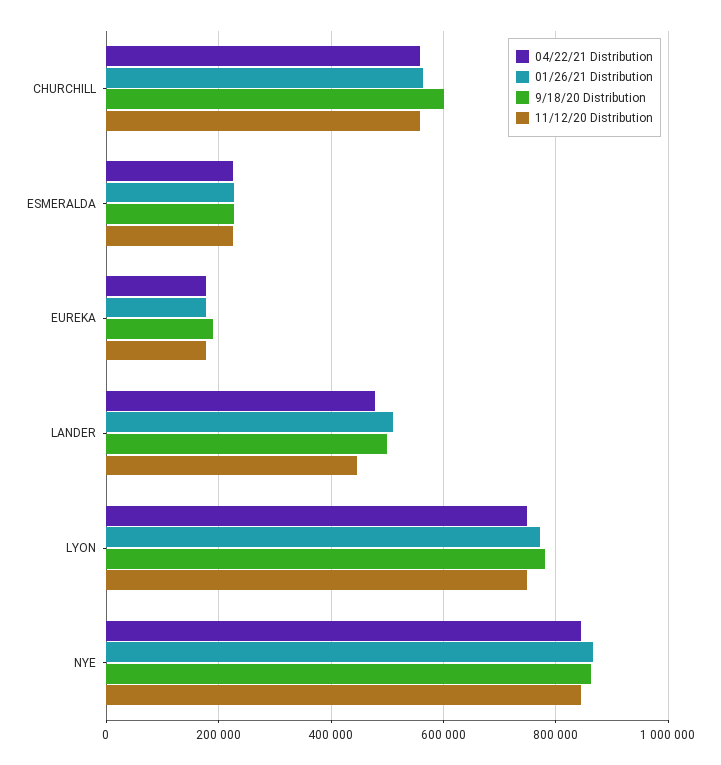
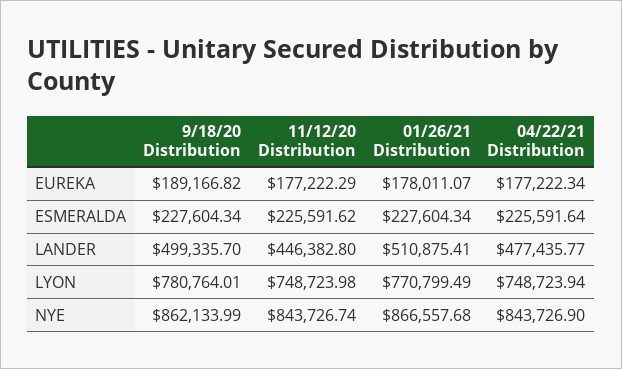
  {
    "04/22/21 Distribution": {
-     "CHURCHILL": 560000,
      "ESMERALDA": 225591.64,
      "EUREKA": 177222.34,
      "LANDER": 477435.77,
      "LYON": 748723.94,
      "NYE": 843726.9
    },
    "01/26/21 Distribution": {
-     "CHURCHILL": 560000,
      "ESMERALDA": 227604.34,
      "EUREKA": 178011.07,
      "LANDER": 510875.41,
      "LYON": 770799.49,
      "NYE": 866557.68
    },
    "9/18/20 Distribution": {
-     "CHURCHILL": 600000,
      "ESMERALDA": 227604.34,
      "EUREKA": 189166.82,
      "LANDER": 499335.7,
      "LYON": 780764.01,
      "NYE": 862133.99
    },
    "11/12/20 Distribution": {
-     "CHURCHILL": 560000,
      "ESMERALDA": 225591.62,
      "EUREKA": 177222.29,
      "LANDER": 446382.8,
      "LYON": 748723.98,
      "NYE": 843726.74
    }
  }

